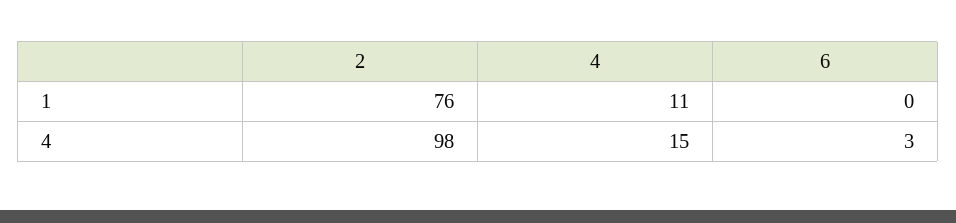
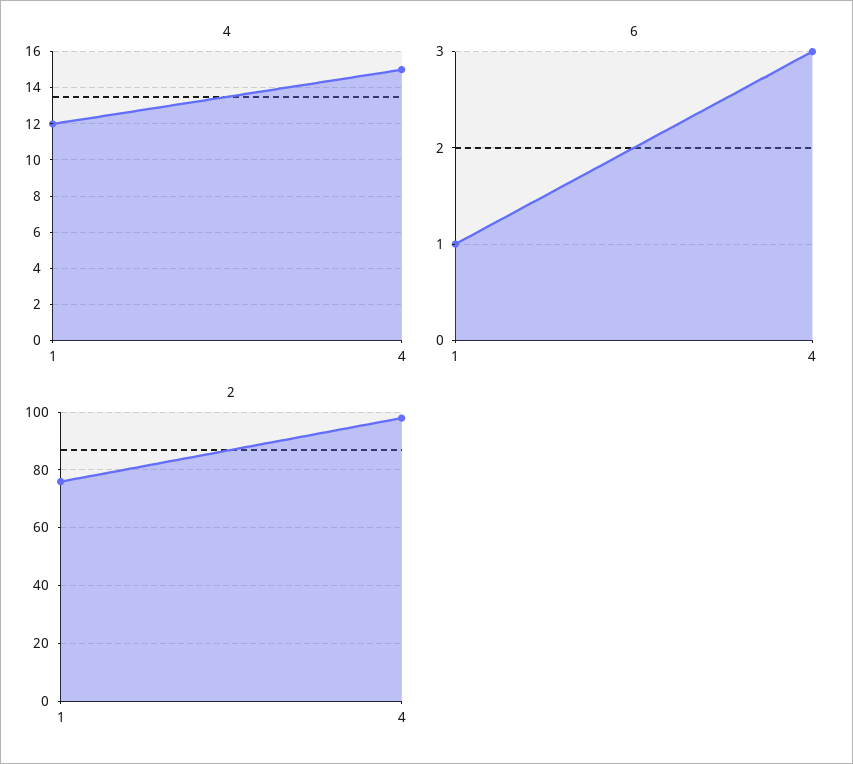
  {
    "2": {
      "1": 76,
      "4": 98
    },
    "4": {
-     "1": 11,
+     "1": 12,
      "4": 15
    },
    "6": {
-     "1": 0,
+     "1": 1,
      "4": 3
    }
  }

